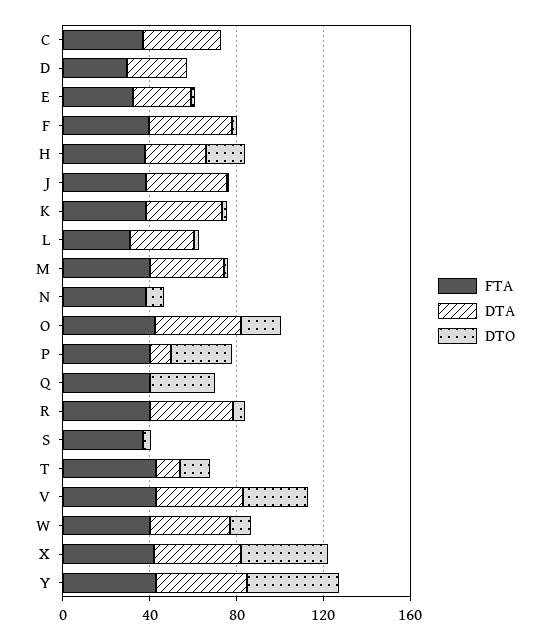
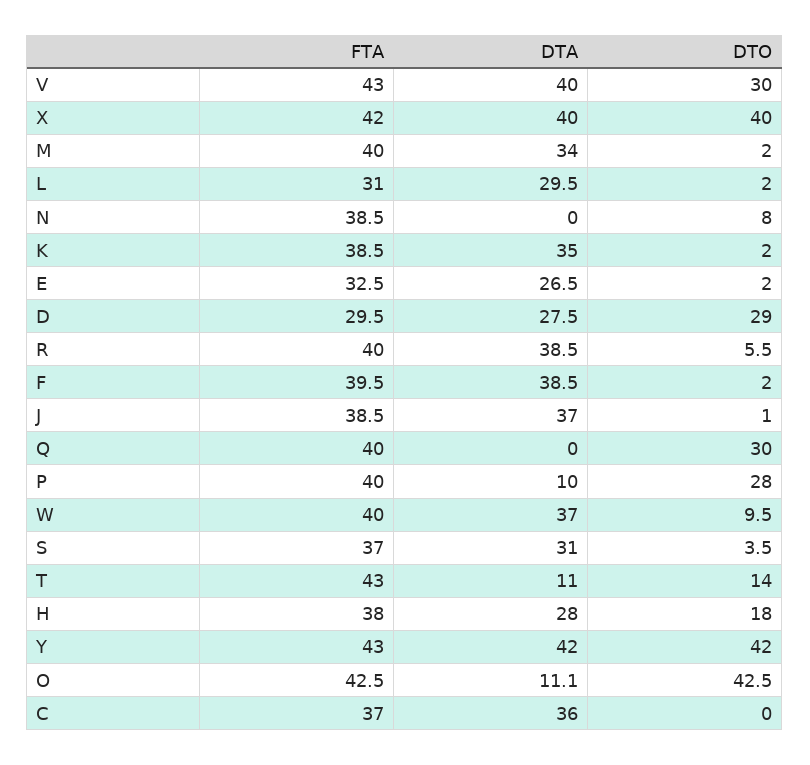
  {
    "FTA": {
      "C": 37,
      "D": 29.5,
      "E": 32.5,
      "F": 39.5,
      "H": 38,
      "J": 38.5,
      "K": 38.5,
      "L": 31,
      "M": 40,
      "N": 38.5,
      "O": 42.5,
      "P": 40,
      "Q": 40,
      "R": 40,
      "S": 37,
      "T": 43,
      "V": 43,
      "W": 40,
      "X": 42,
      "Y": 43
    },
    "DTA": {
      "C": 36,
      "D": 27.5,
      "E": 26.5,
      "F": 38.5,
      "H": 28,
      "J": 37,
      "K": 35,
      "L": 29.5,
      "M": 34,
      "N": 0,
-     "O": 40,
+     "O": 11.1,
      "P": 10,
      "Q": 0,
      "R": 38.5,
-     "S": 0,
+     "S": 31,
      "T": 11,
      "V": 40,
      "W": 37,
      "X": 40,
      "Y": 42
    },
    "DTO": {
      "C": 0,
-     "D": 0,
+     "D": 29,
      "E": 2,
      "F": 2,
      "H": 18,
      "J": 1,
      "K": 2,
      "L": 2,
      "M": 2,
      "N": 8,
-     "O": 20,
+     "O": 42.5,
      "P": 28,
      "Q": 30,
      "R": 5.5,
      "S": 3.5,
      "T": 14,
      "V": 30,
      "W": 9.5,
      "X": 40,
      "Y": 42
    }
  }

